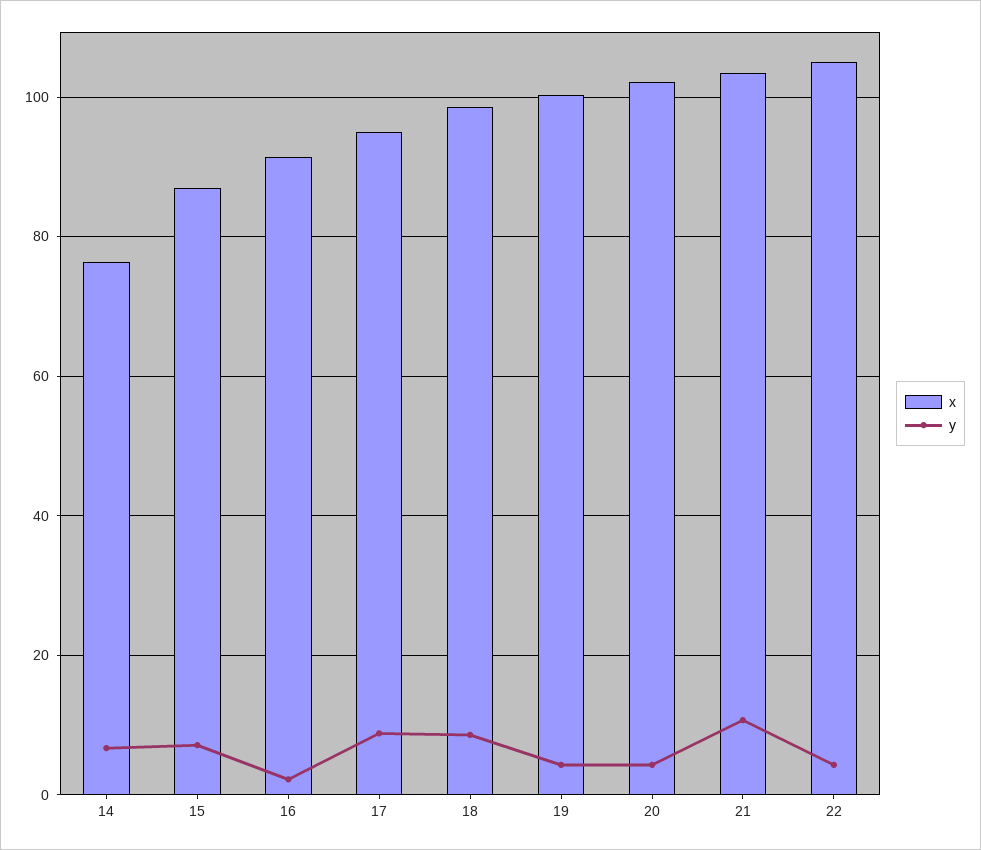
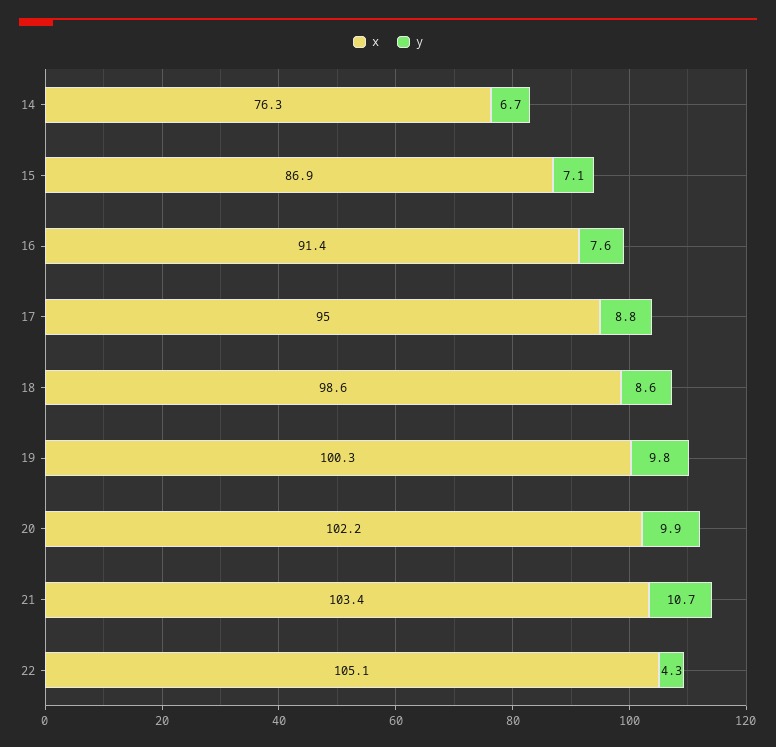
  {
    "x": {
      "14": 76.3,
      "15": 86.9,
      "16": 91.4,
      "17": 95,
      "18": 98.6,
      "19": 100.3,
      "20": 102.2,
      "21": 103.4,
      "22": 105.1
    },
    "y": {
      "14": 6.7,
      "15": 7.1,
-     "16": 2,
+     "16": 7.6,
      "17": 8.8,
      "18": 8.6,
-     "19": 4,
+     "19": 9.8,
-     "20": 4,
+     "20": 9.9,
      "21": 10.7,
      "22": 4.3
    }
  }

